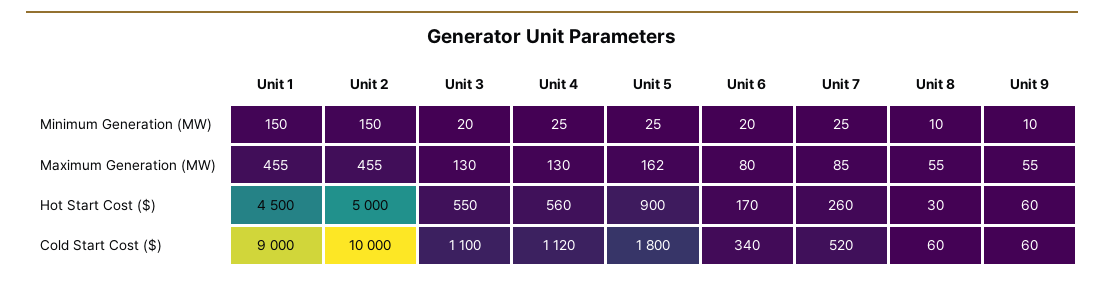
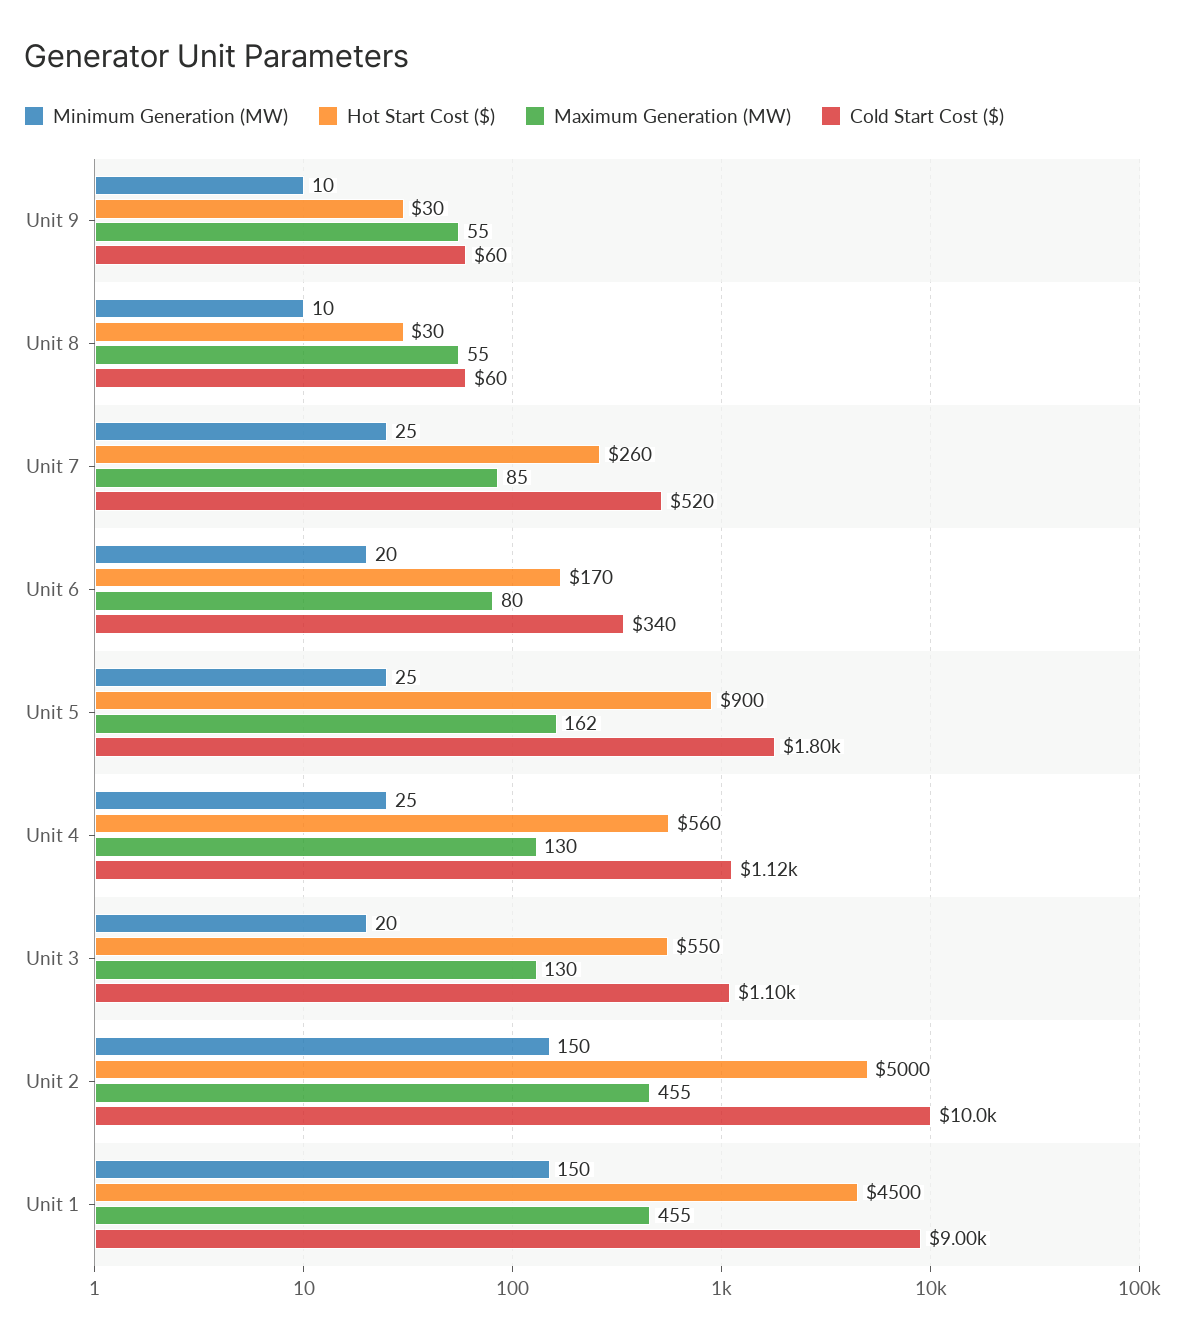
  {
    "Minimum Generation (MW)": {
      "Unit 1": 150,
      "Unit 2": 150,
      "Unit 3": 20,
      "Unit 4": 25,
      "Unit 5": 25,
      "Unit 6": 20,
      "Unit 7": 25,
      "Unit 8": 10,
      "Unit 9": 10
    },
    "Maximum Generation (MW)": {
      "Unit 1": 455,
      "Unit 2": 455,
      "Unit 3": 130,
      "Unit 4": 130,
      "Unit 5": 162,
      "Unit 6": 80,
      "Unit 7": 85,
      "Unit 8": 55,
      "Unit 9": 55
    },
    "Hot Start Cost ($)": {
      "Unit 1": 4500,
      "Unit 2": 5000,
      "Unit 3": 550,
      "Unit 4": 560,
      "Unit 5": 900,
      "Unit 6": 170,
      "Unit 7": 260,
      "Unit 8": 30,
-     "Unit 9": 60
+     "Unit 9": 30
    },
    "Cold Start Cost ($)": {
      "Unit 1": 9000,
      "Unit 2": 10000,
      "Unit 3": 1100,
      "Unit 4": 1120,
      "Unit 5": 1800,
      "Unit 6": 340,
      "Unit 7": 520,
      "Unit 8": 60,
      "Unit 9": 60
    }
  }

